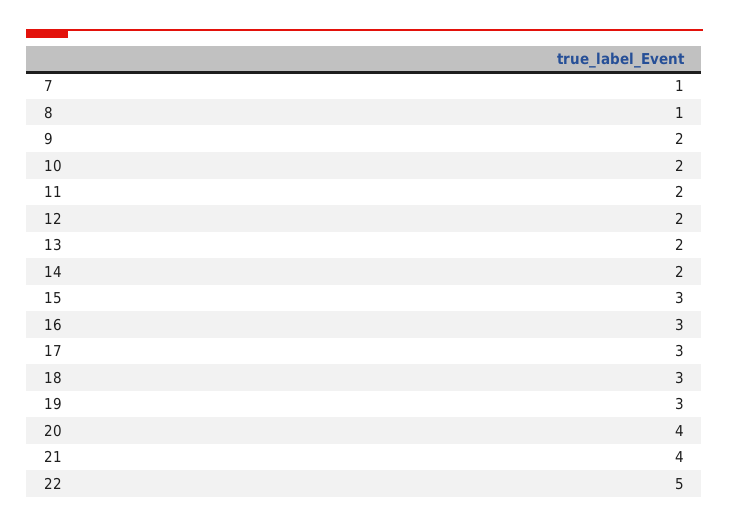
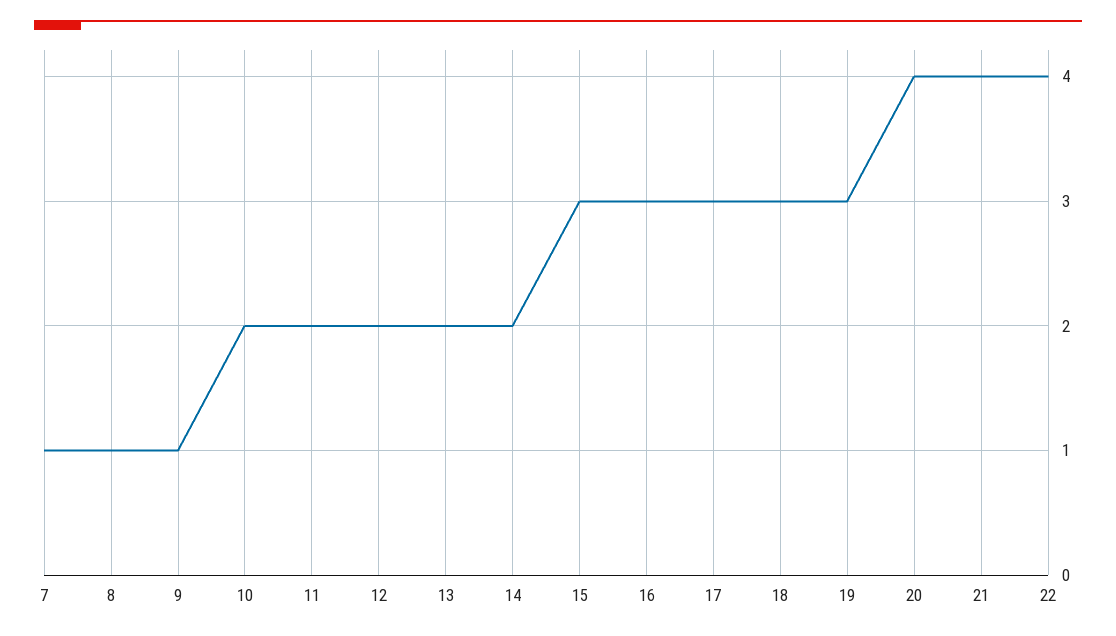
  {
    "7": 1,
    "8": 1,
-   "9": 2,
+   "9": 1,
    "10": 2,
    "11": 2,
    "12": 2,
    "13": 2,
    "14": 2,
    "15": 3,
    "16": 3,
    "17": 3,
    "18": 3,
    "19": 3,
    "20": 4,
    "21": 4,
-   "22": 5
+   "22": 4
  }

